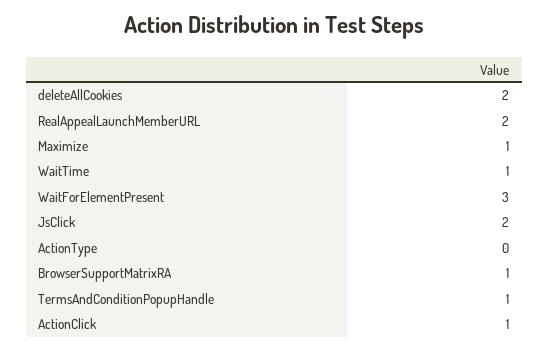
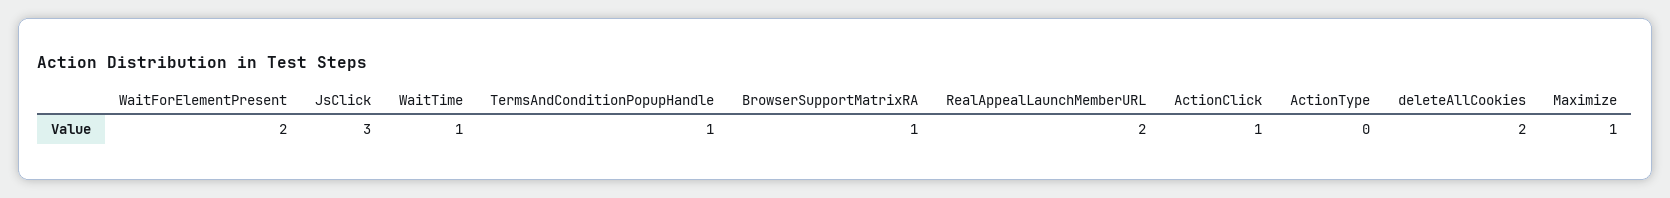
  {
    "deleteAllCookies": 2,
    "RealAppealLaunchMemberURL": 2,
    "Maximize": 1,
    "WaitTime": 1,
-   "WaitForElementPresent": 3,
+   "WaitForElementPresent": 2,
-   "JsClick": 2,
+   "JsClick": 3,
    "ActionType": 0,
    "BrowserSupportMatrixRA": 1,
    "TermsAndConditionPopupHandle": 1,
    "ActionClick": 1
  }

